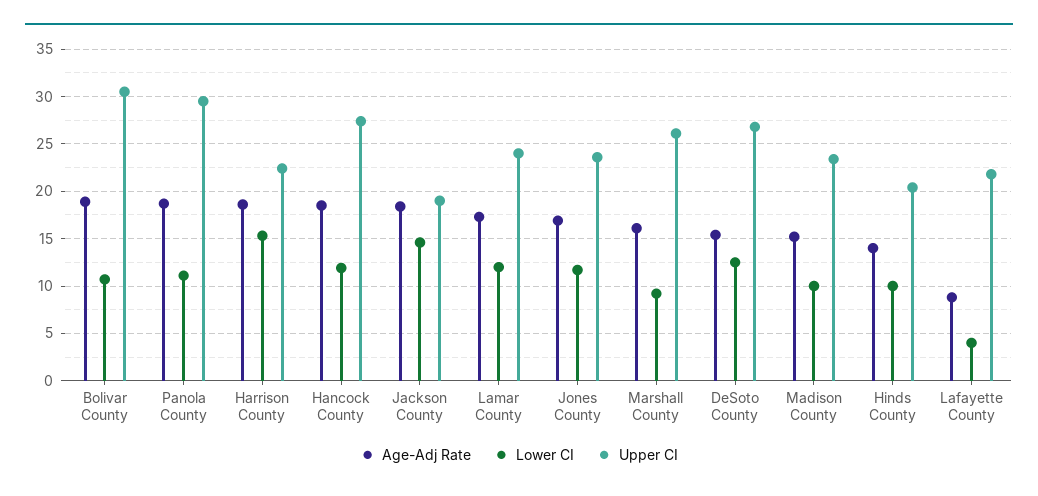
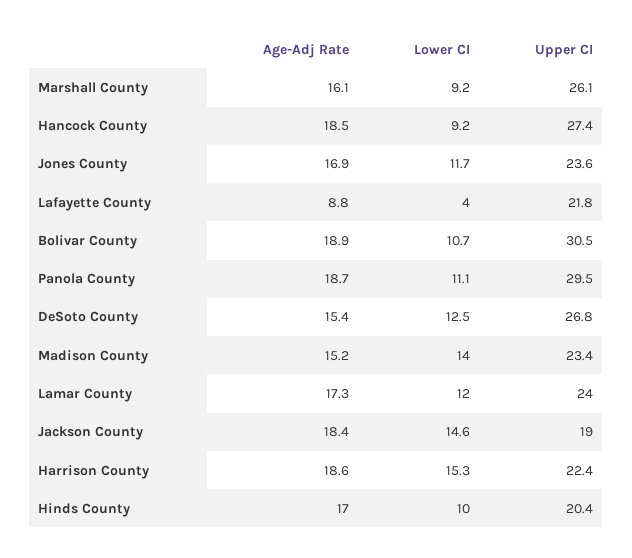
  {
    "Age-Adj Rate": {
      "Bolivar County": 18.9,
      "Panola County": 18.7,
      "Harrison County": 18.6,
      "Hancock County": 18.5,
      "Jackson County": 18.4,
      "Lamar County": 17.3,
      "Jones County": 16.9,
      "Marshall County": 16.1,
      "DeSoto County": 15.4,
      "Madison County": 15.2,
-     "Hinds County": 14,
+     "Hinds County": 17,
      "Lafayette County": 8.8
    },
    "Lower CI": {
      "Bolivar County": 10.7,
      "Panola County": 11.1,
      "Harrison County": 15.3,
-     "Hancock County": 12,
+     "Hancock County": 9.2,
      "Jackson County": 14.6,
      "Lamar County": 12,
      "Jones County": 11.7,
      "Marshall County": 9.2,
      "DeSoto County": 12.5,
-     "Madison County": 10,
+     "Madison County": 14,
      "Hinds County": 10,
      "Lafayette County": 4
    },
    "Upper CI": {
      "Bolivar County": 30.5,
      "Panola County": 29.5,
      "Harrison County": 22.4,
      "Hancock County": 27.4,
      "Jackson County": 19,
      "Lamar County": 24,
      "Jones County": 23.6,
      "Marshall County": 26.1,
      "DeSoto County": 26.8,
      "Madison County": 23.4,
      "Hinds County": 20.4,
      "Lafayette County": 21.8
    }
  }

